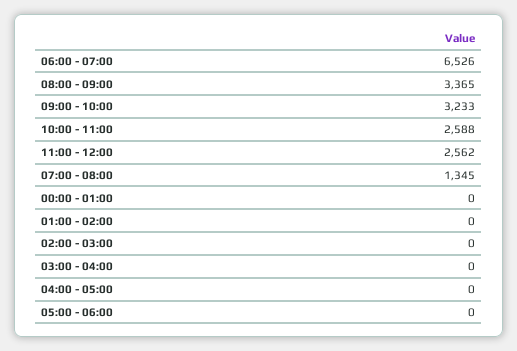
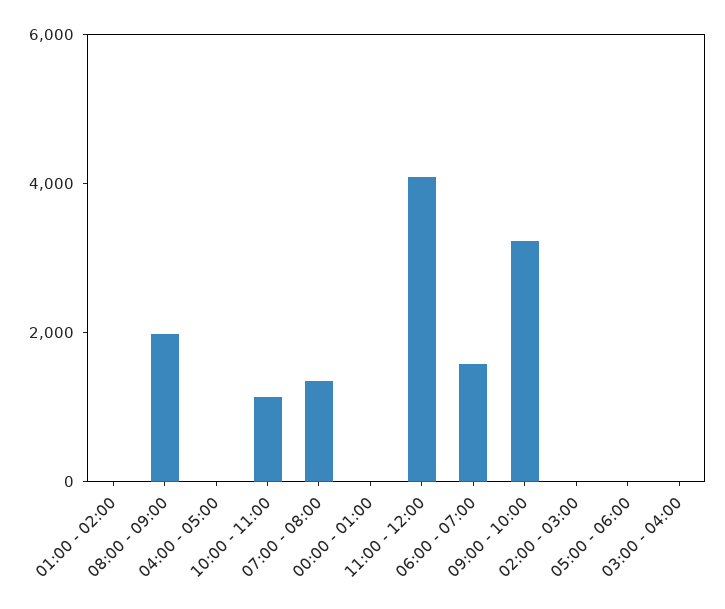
  {
-   "06:00 - 07:00": 6526,
+   "06:00 - 07:00": 1500,
-   "08:00 - 09:00": 3365,
+   "08:00 - 09:00": 2000,
    "09:00 - 10:00": 3233,
-   "10:00 - 11:00": 2588,
+   "10:00 - 11:00": 1000,
-   "11:00 - 12:00": 2562,
+   "11:00 - 12:00": 4000,
    "07:00 - 08:00": 1345,
    "00:00 - 01:00": 0,
    "01:00 - 02:00": 0,
    "02:00 - 03:00": 0,
    "03:00 - 04:00": 0,
    "04:00 - 05:00": 0,
    "05:00 - 06:00": 0
  }

